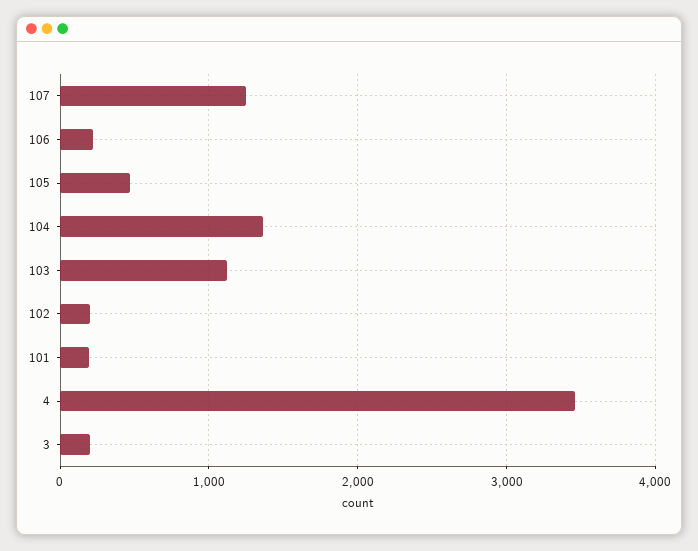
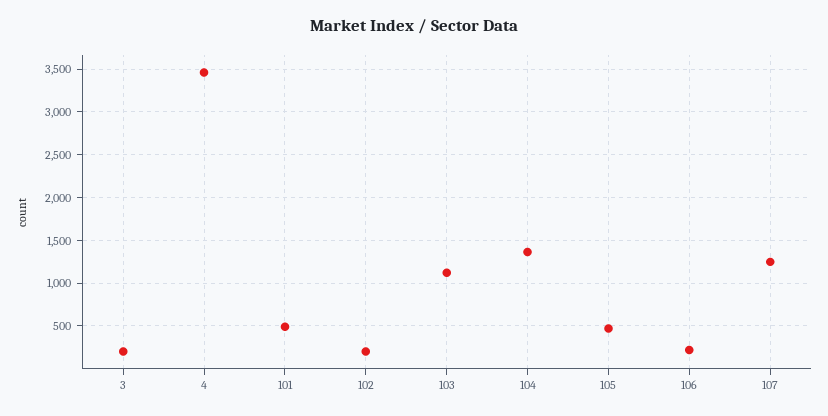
  {
    "107": 1200,
    "106": 200,
    "105": 500,
    "104": 1400,
    "103": 1100,
    "102": 200,
-   "101": 200,
+   "101": 500,
    "4": 3500,
    "3": 200
  }

